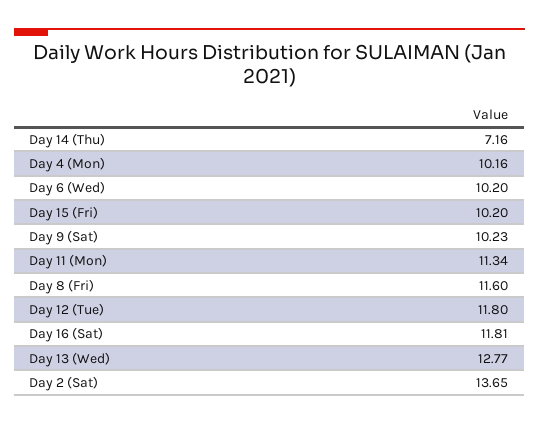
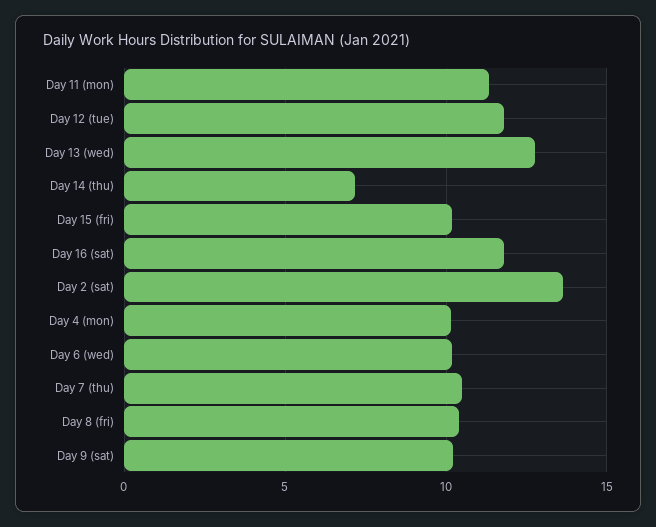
  {
    "Day 14 (Thu)": 7.16,
    "Day 4 (Mon)": 10.16,
    "Day 6 (Wed)": 10.2,
    "Day 15 (Fri)": 10.2,
    "Day 9 (Sat)": 10.23,
    "Day 11 (Mon)": 11.34,
-   "Day 8 (Fri)": 11.6,
+   "Day 8 (Fri)": 10.5,
    "Day 12 (Tue)": 11.8,
    "Day 16 (Sat)": 11.81,
    "Day 13 (Wed)": 12.77,
-   "Day 2 (Sat)": 13.65
+   "Day 2 (Sat)": 13.65,
+   "Day 7 (thu)": 10.5
  }

